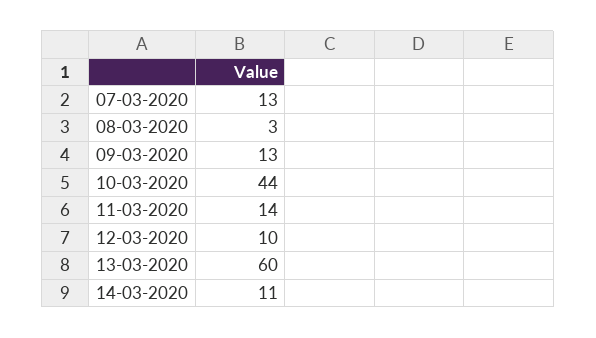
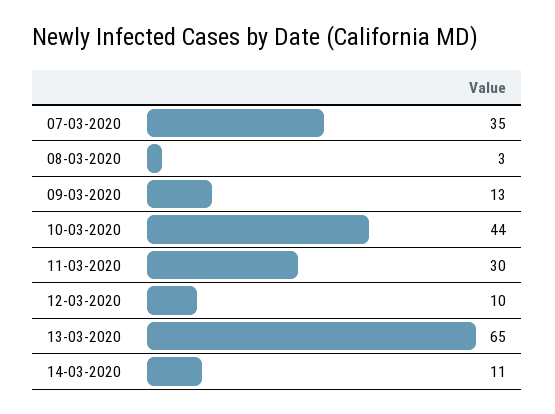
  {
-   "07-03-2020": 13,
+   "07-03-2020": 35,
    "08-03-2020": 3,
    "09-03-2020": 13,
    "10-03-2020": 44,
-   "11-03-2020": 14,
+   "11-03-2020": 30,
    "12-03-2020": 10,
-   "13-03-2020": 60,
+   "13-03-2020": 65,
    "14-03-2020": 11
  }

